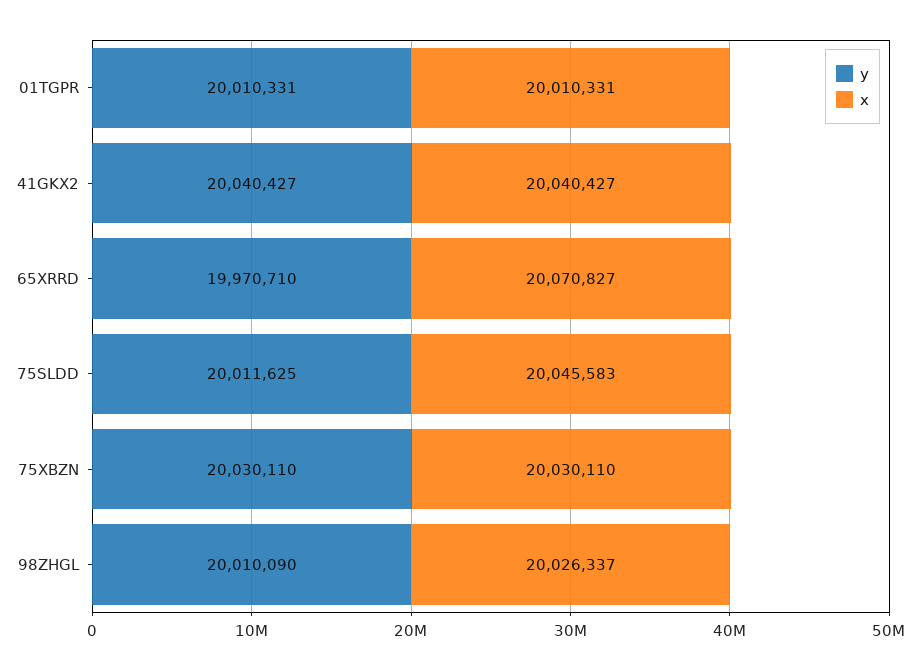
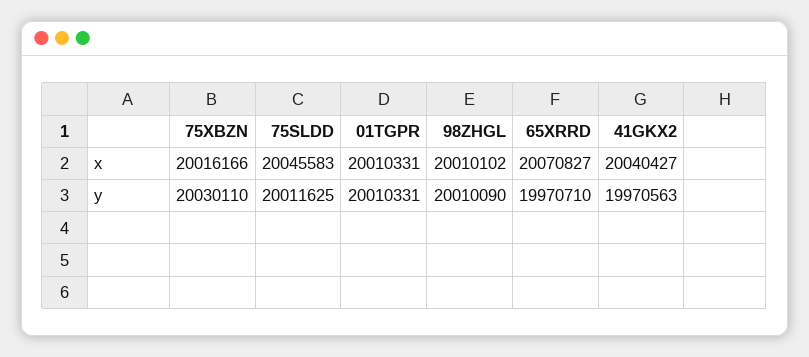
  {
    "y": {
      "01TGPR": 20010331,
-     "41GKX2": 20040427,
+     "41GKX2": 19970563,
      "65XRRD": 19970710,
      "75SLDD": 20011625,
      "75XBZN": 20030110,
      "98ZHGL": 20010090
    },
    "x": {
      "01TGPR": 20010331,
      "41GKX2": 20040427,
      "65XRRD": 20070827,
      "75SLDD": 20045583,
-     "75XBZN": 20030110,
+     "75XBZN": 20016166,
-     "98ZHGL": 20026337
+     "98ZHGL": 20010102
    }
  }

